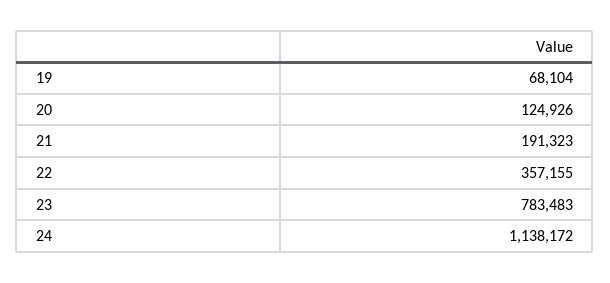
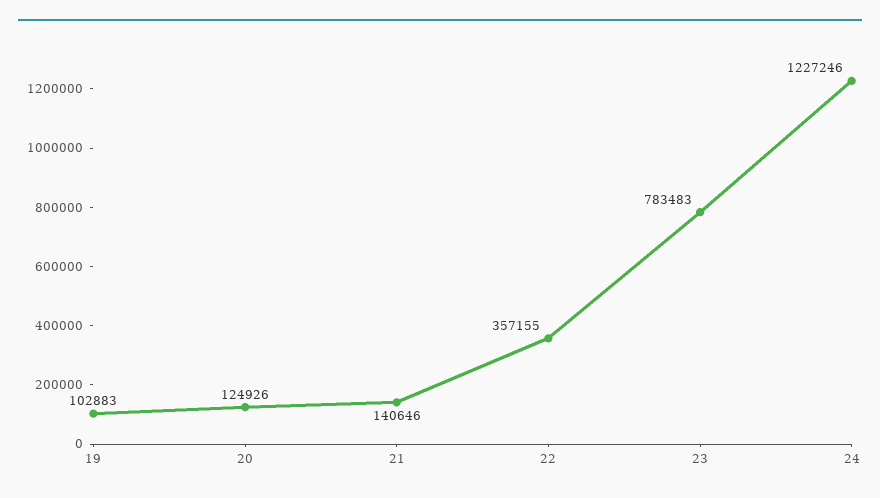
  {
-   "19": 68104,
+   "19": 102883,
    "20": 124926,
-   "21": 191323,
+   "21": 140646,
    "22": 357155,
    "23": 783483,
-   "24": 1138172
+   "24": 1227246
  }

